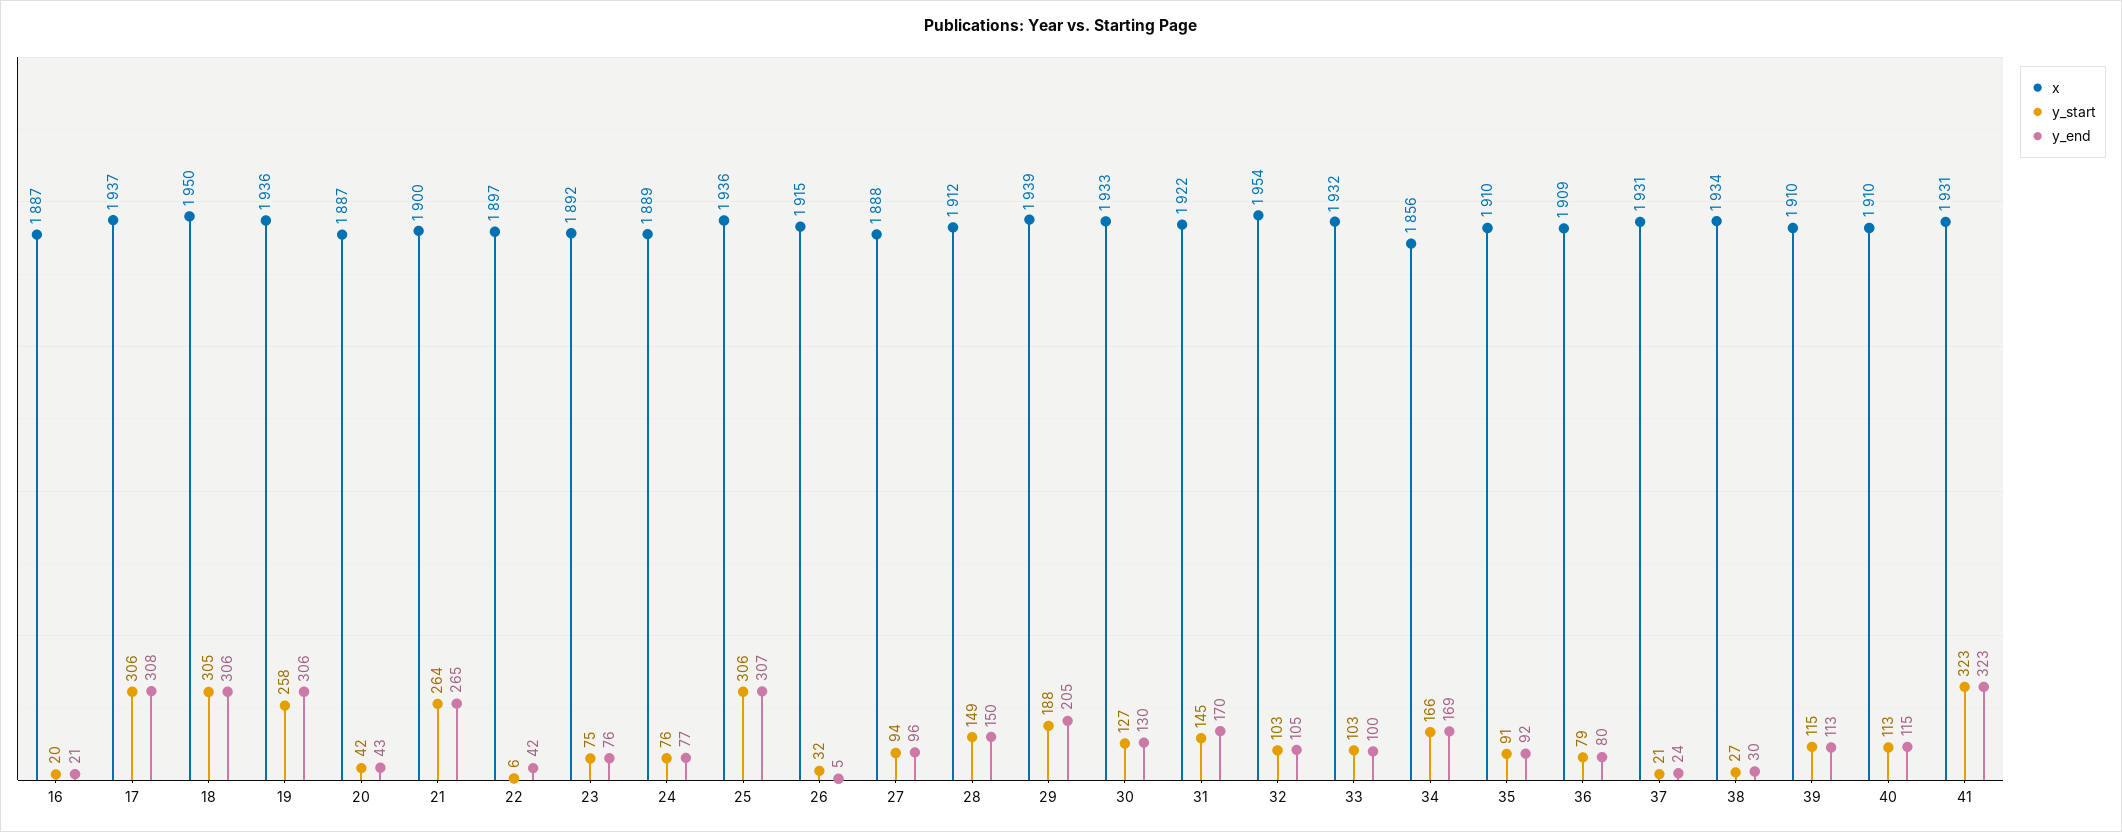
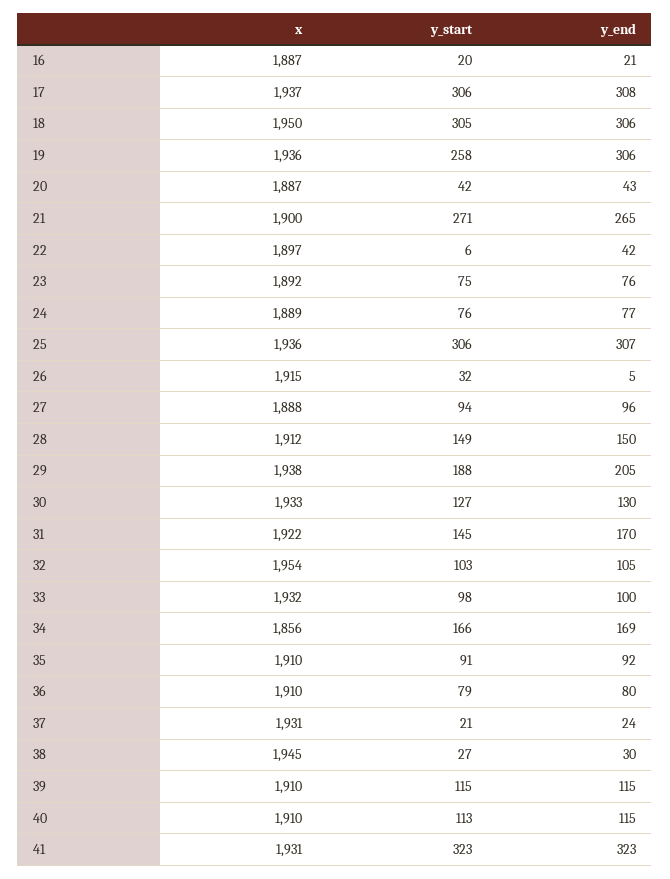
  {
    "x": {
      "16": 1887,
      "17": 1937,
      "18": 1950,
      "19": 1936,
      "20": 1887,
      "21": 1900,
      "22": 1897,
      "23": 1892,
      "24": 1889,
      "25": 1936,
      "26": 1915,
      "27": 1888,
      "28": 1912,
-     "29": 1939,
+     "29": 1938,
      "30": 1933,
      "31": 1922,
      "32": 1954,
      "33": 1932,
      "34": 1856,
      "35": 1910,
-     "36": 1909,
+     "36": 1910,
      "37": 1931,
-     "38": 1934,
+     "38": 1945,
      "39": 1910,
      "40": 1910,
      "41": 1931
    },
    "y_start": {
      "16": 20,
      "17": 306,
      "18": 305,
      "19": 258,
      "20": 42,
-     "21": 264,
+     "21": 271,
      "22": 6,
      "23": 75,
      "24": 76,
      "25": 306,
      "26": 32,
      "27": 94,
      "28": 149,
      "29": 188,
      "30": 127,
      "31": 145,
      "32": 103,
-     "33": 103,
+     "33": 98,
      "34": 166,
      "35": 91,
      "36": 79,
      "37": 21,
      "38": 27,
      "39": 115,
      "40": 113,
      "41": 323
    },
    "y_end": {
      "16": 21,
      "17": 308,
      "18": 306,
      "19": 306,
      "20": 43,
      "21": 265,
      "22": 42,
      "23": 76,
      "24": 77,
      "25": 307,
      "26": 5,
      "27": 96,
      "28": 150,
      "29": 205,
      "30": 130,
      "31": 170,
      "32": 105,
      "33": 100,
      "34": 169,
      "35": 92,
      "36": 80,
      "37": 24,
      "38": 30,
-     "39": 113,
+     "39": 115,
      "40": 115,
      "41": 323
    }
  }

